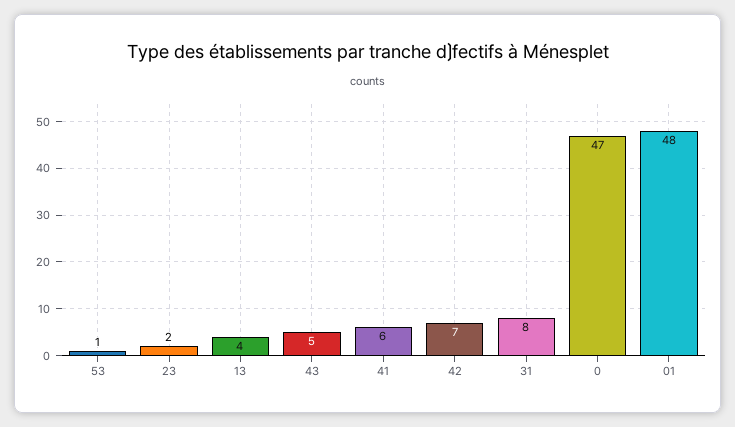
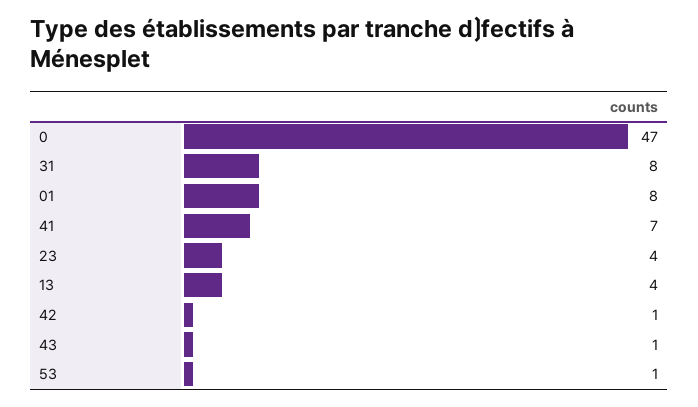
  {
    "53": 1,
-   "23": 2,
+   "23": 4,
    "13": 4,
-   "43": 5,
+   "43": 1,
-   "41": 6,
+   "41": 7,
-   "42": 7,
+   "42": 1,
    "31": 8,
    "0": 47,
-   "01": 48
+   "01": 8
  }

